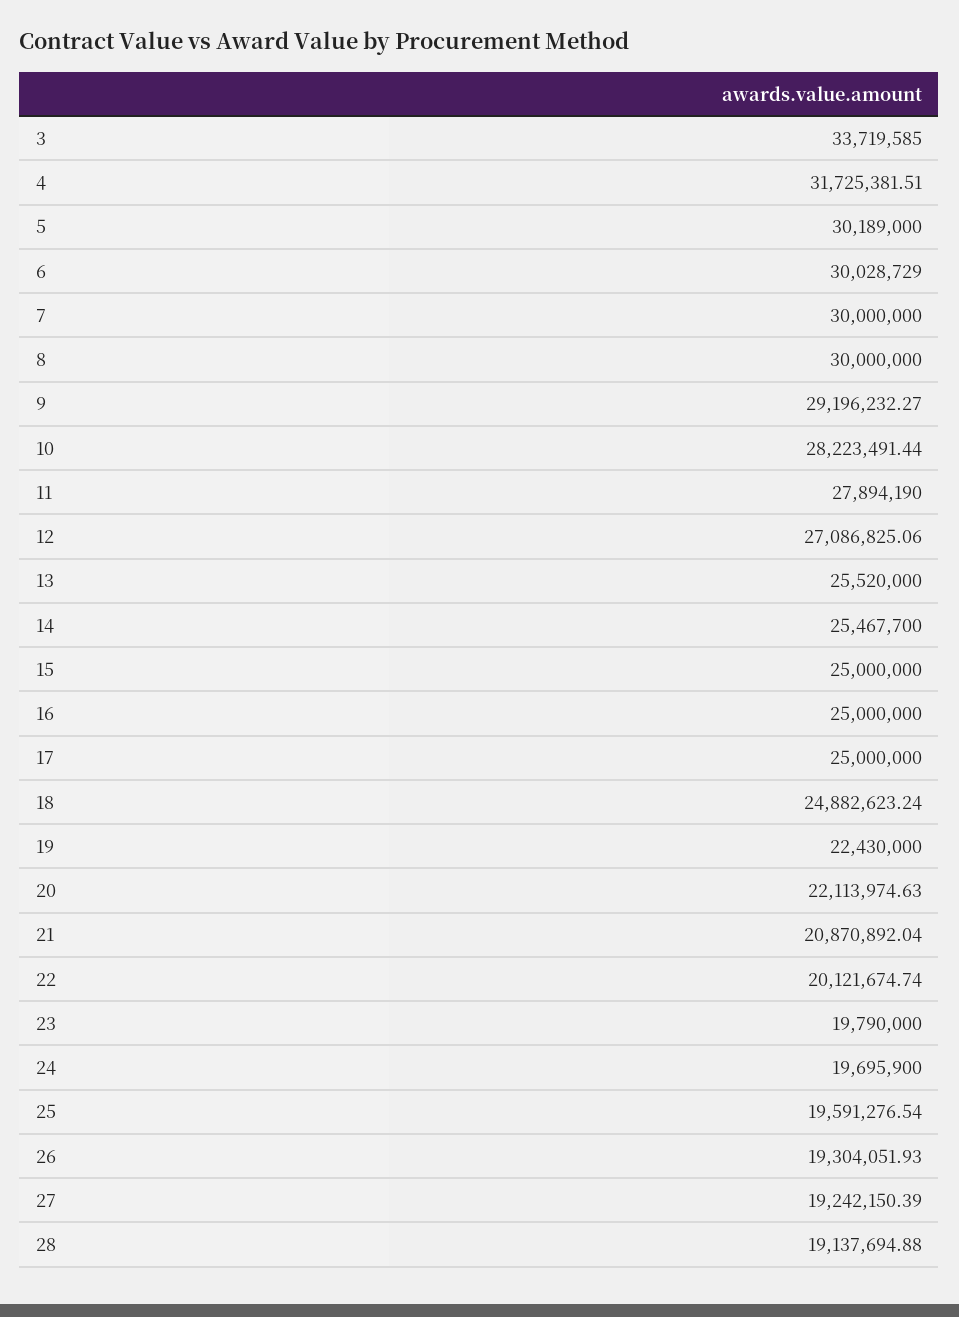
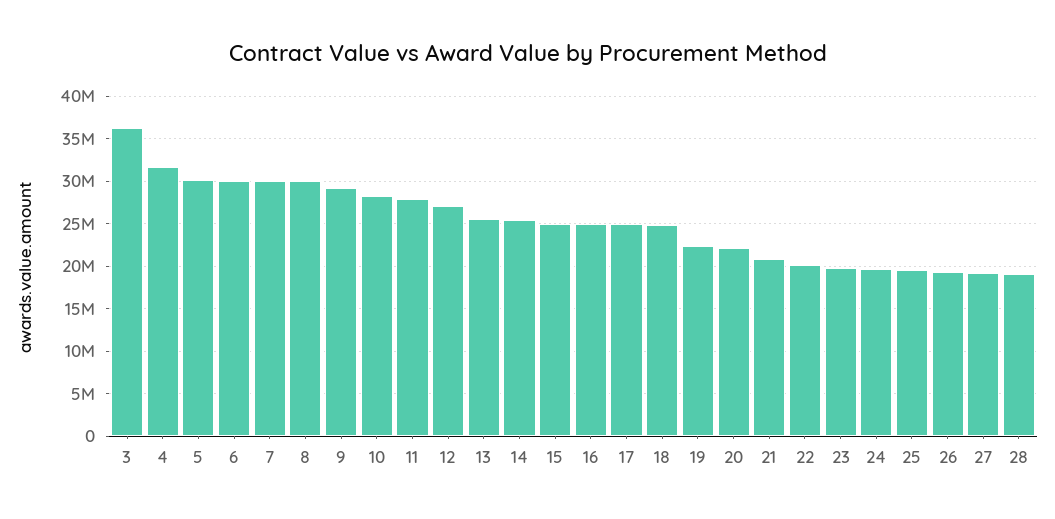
  {
-   "3": 33719585,
+   "3": 36000000,
    "4": 31725381.51,
    "5": 30189000,
    "6": 30028729,
    "7": 30000000,
    "8": 30000000,
    "9": 29196232.27,
    "10": 28223491.44,
    "11": 27894190,
    "12": 27086825.06,
    "13": 25520000,
    "14": 25467700,
    "15": 25000000,
    "16": 25000000,
    "17": 25000000,
    "18": 24882623.24,
    "19": 22430000,
    "20": 22113974.63,
    "21": 20870892.04,
    "22": 20121674.74,
    "23": 19790000,
    "24": 19695900,
    "25": 19591276.54,
    "26": 19304051.93,
    "27": 19242150.39,
    "28": 19137694.88
  }

